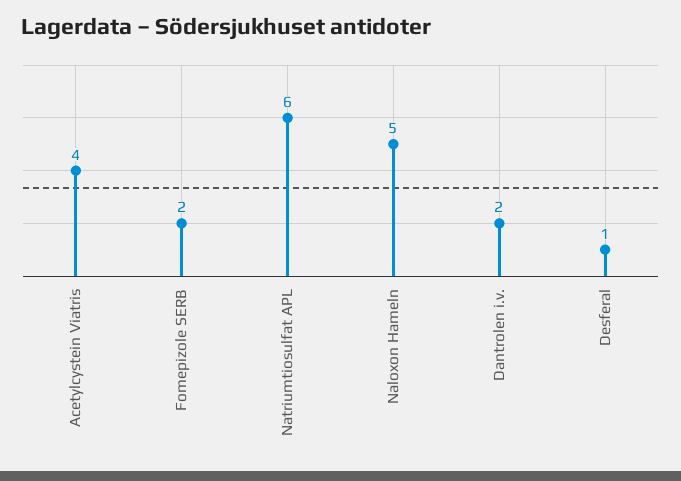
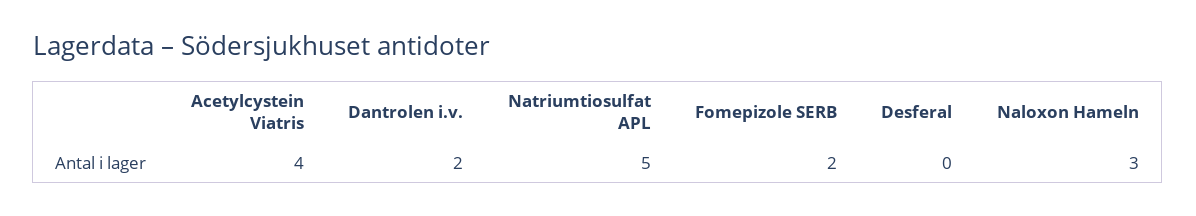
  {
    "Acetylcystein Viatris": 4,
    "Fomepizole SERB": 2,
-   "Natriumtiosulfat APL": 6,
+   "Natriumtiosulfat APL": 5,
-   "Naloxon Hameln": 5,
+   "Naloxon Hameln": 3,
    "Dantrolen i.v.": 2,
-   "Desferal": 1
+   "Desferal": 0
  }

